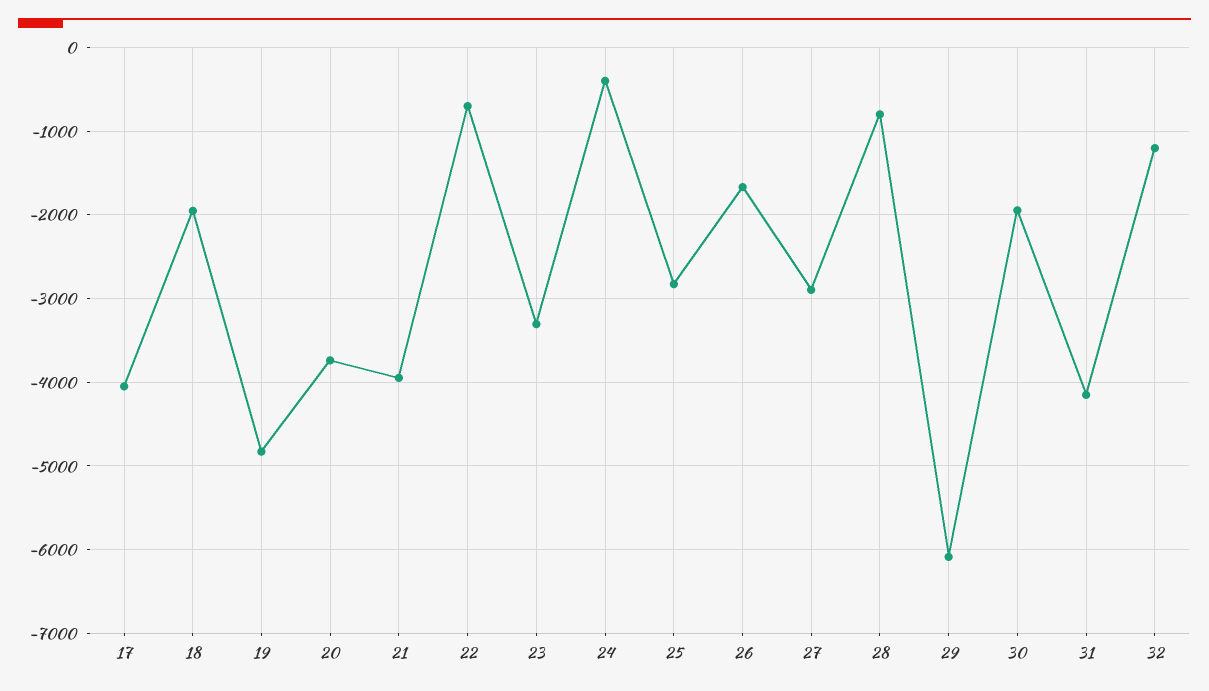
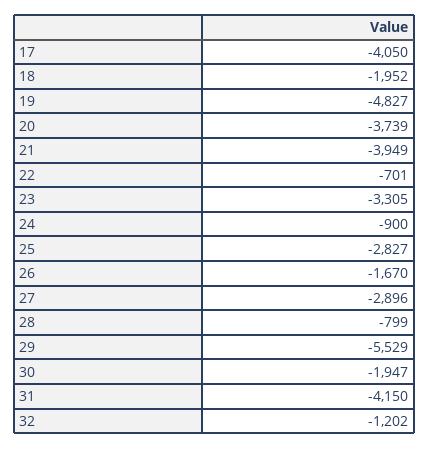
  {
    "17": -4050,
    "18": -1952,
    "19": -4827,
    "20": -3739,
    "21": -3949,
    "22": -701,
    "23": -3305,
-   "24": -400,
+   "24": -900,
    "25": -2827,
    "26": -1670,
    "27": -2896,
    "28": -799,
-   "29": -6100,
+   "29": -5529,
    "30": -1947,
    "31": -4150,
    "32": -1202
  }

